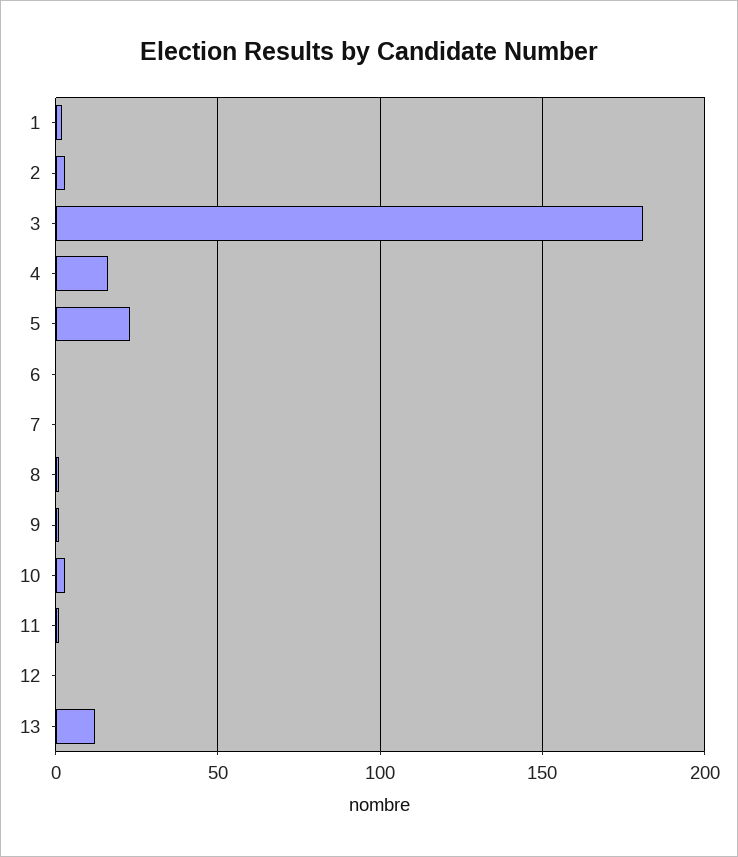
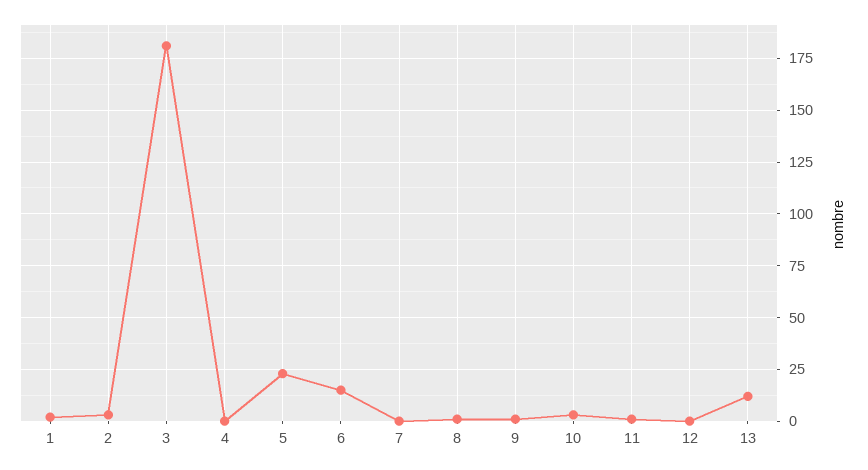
  {
    "1": 0,
    "2": 5,
    "3": 180,
-   "4": 15,
+   "4": 0,
    "5": 25,
-   "6": 0,
+   "6": 15,
    "7": 0,
    "8": 0,
    "9": 0,
    "10": 5,
    "11": 0,
    "12": 0,
    "13": 10
  }

